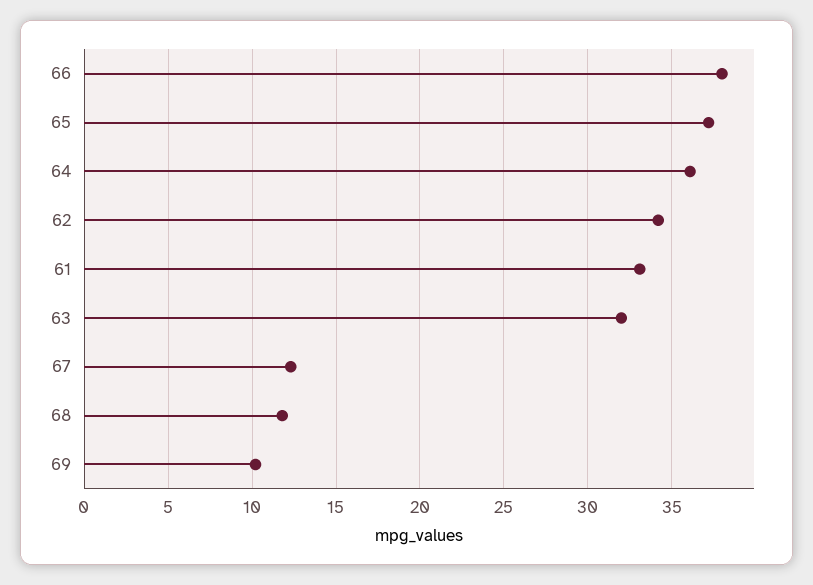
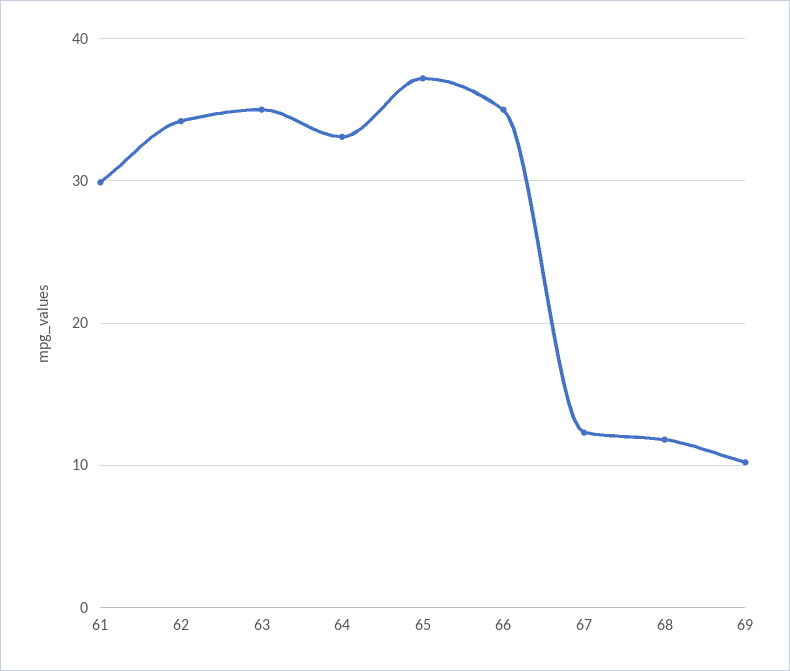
  {
-   "66": 38,
+   "66": 35,
    "65": 37,
-   "64": 36,
+   "64": 33,
    "62": 34,
-   "61": 33,
+   "61": 30,
-   "63": 32,
+   "63": 35,
    "67": 12.5,
    "68": 12,
    "69": 10
  }

